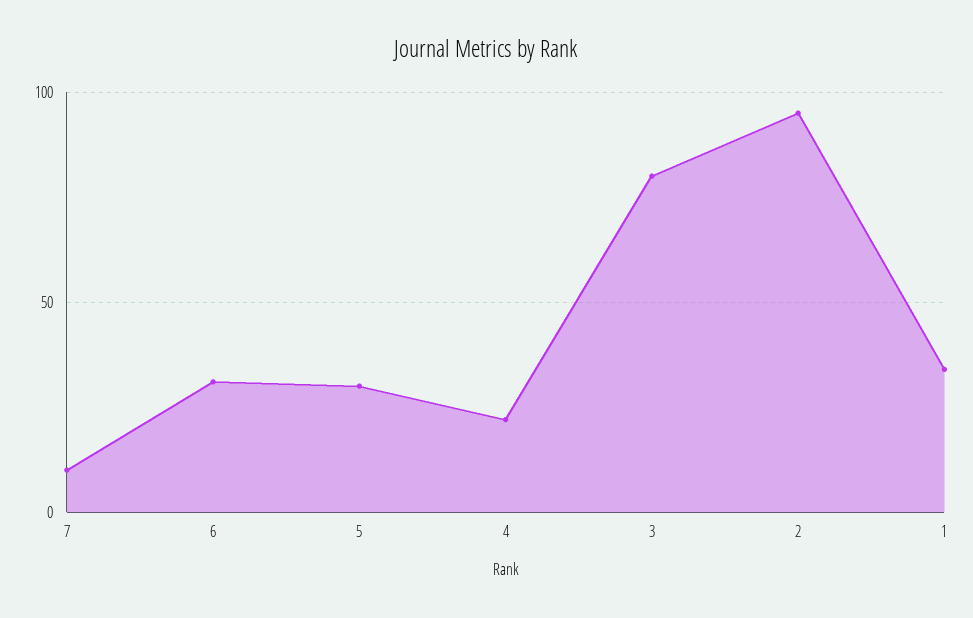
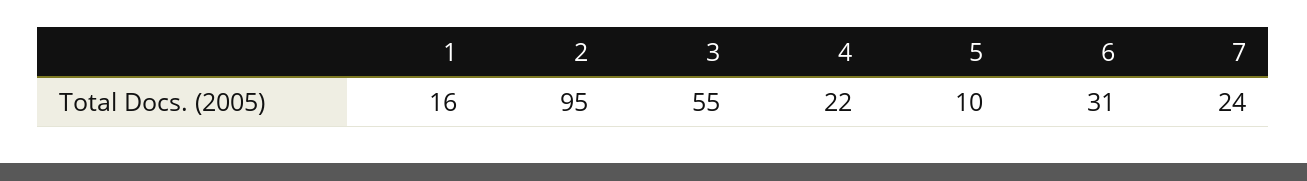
  {
-   "7": 10,
+   "7": 24,
    "6": 31,
-   "5": 30,
+   "5": 10,
    "4": 22,
-   "3": 80,
+   "3": 55,
    "2": 95,
-   "1": 35
+   "1": 16
  }

